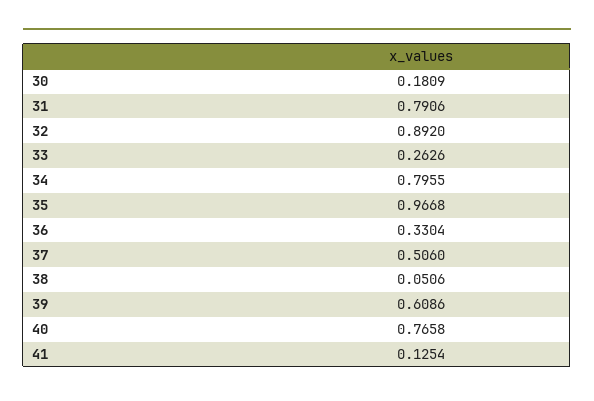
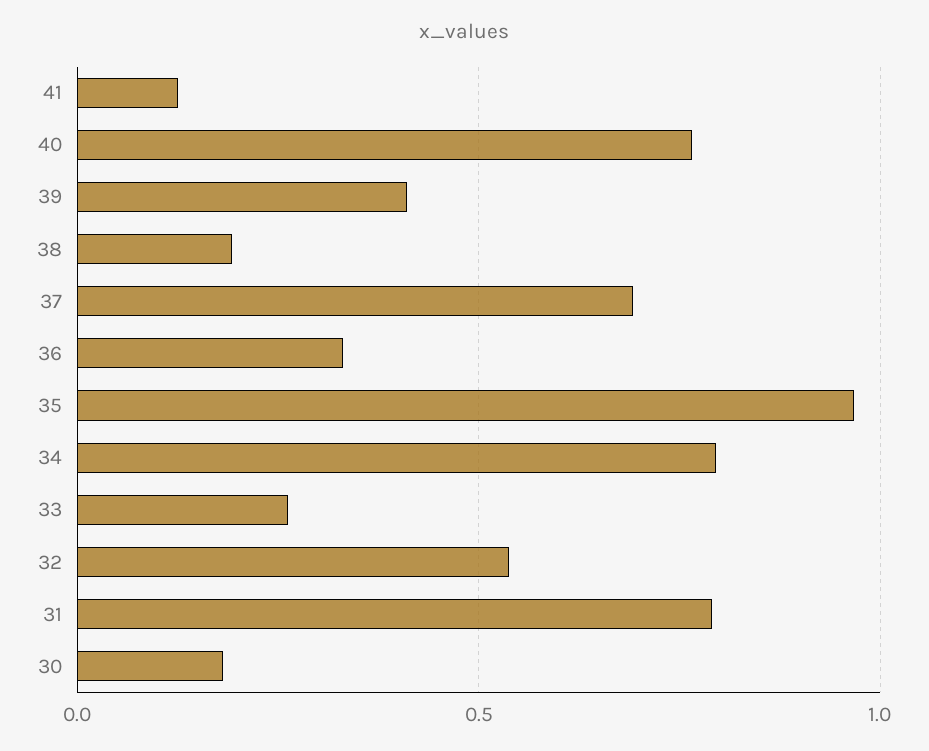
  {
    "30": 0.1809,
    "31": 0.7906,
-   "32": 0.892,
+   "32": 0.55,
    "33": 0.2626,
    "34": 0.7955,
    "35": 0.9668,
    "36": 0.3304,
-   "37": 0.506,
+   "37": 0.7,
-   "38": 0.0506,
+   "38": 0.2,
-   "39": 0.6086,
+   "39": 0.4,
    "40": 0.7658,
    "41": 0.1254
  }

